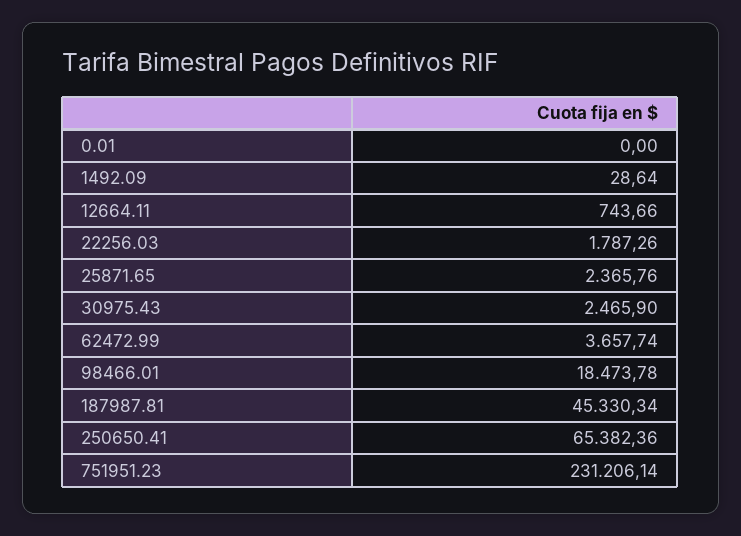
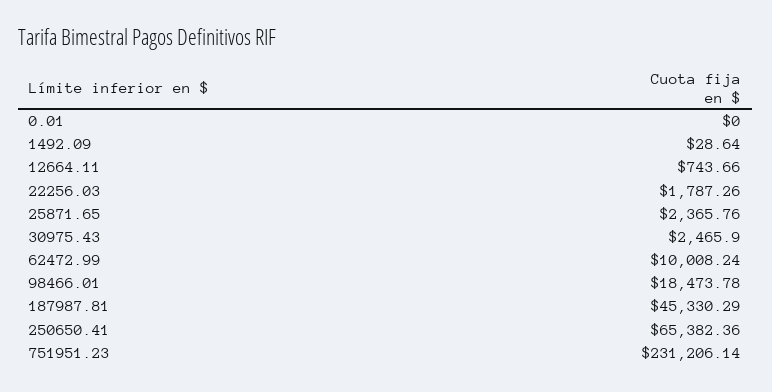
  {
    "0.01": 0,
    "1492.09": 28.64,
    "12664.11": 743.66,
    "22256.03": 1787.26,
    "25871.65": 2365.76,
    "30975.43": 2465.9,
-   "62472.99": 3657.74,
+   "62472.99": 10008.24,
    "98466.01": 18473.78,
-   "187987.81": 45330.34,
+   "187987.81": 45330.29,
    "250650.41": 65382.36,
    "751951.23": 231206.14
  }

